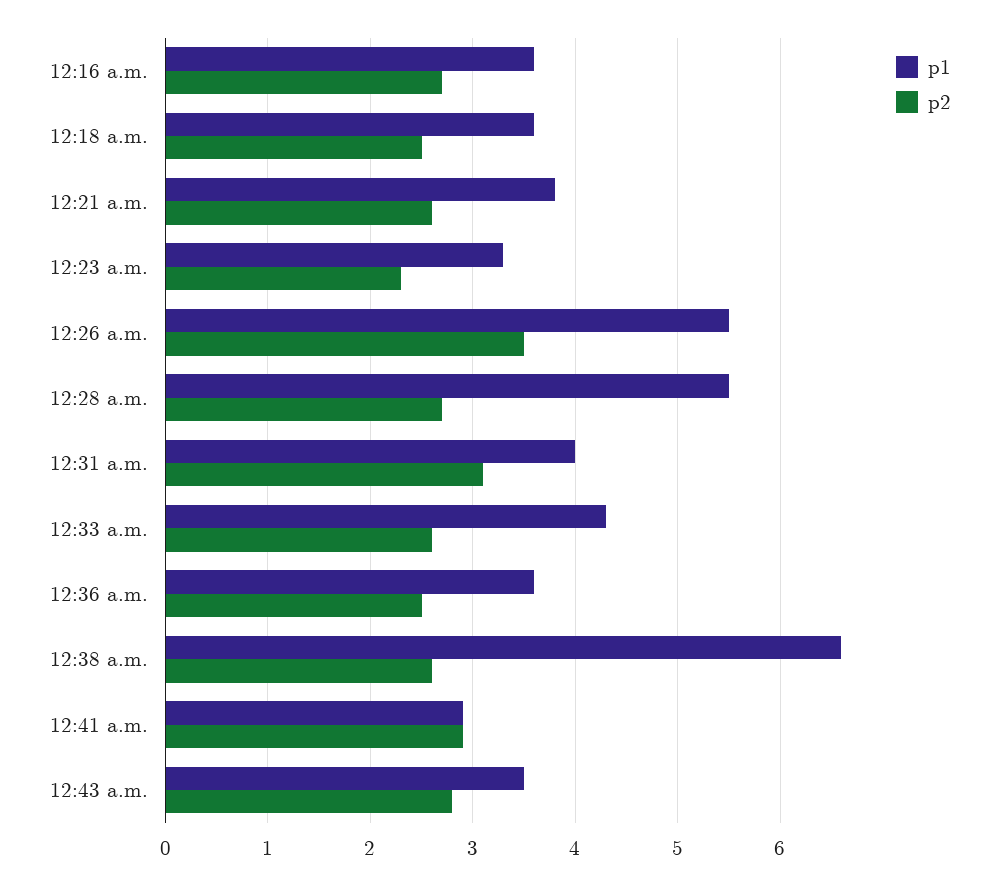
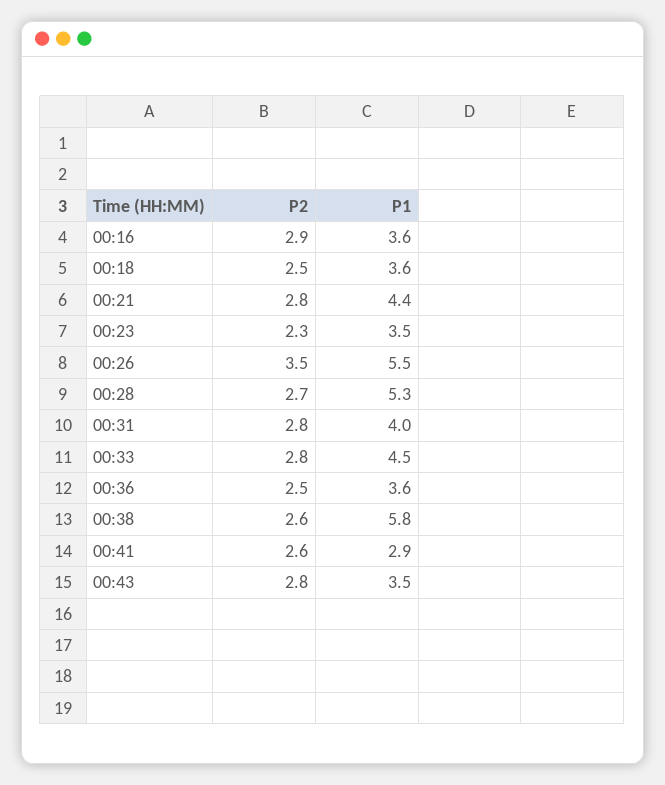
  {
    "p1": {
      "12:16 a.m.": 3.6,
      "12:18 a.m.": 3.6,
-     "12:21 a.m.": 3.8,
+     "12:21 a.m.": 4.4,
-     "12:23 a.m.": 3.3,
+     "12:23 a.m.": 3.5,
      "12:26 a.m.": 5.5,
-     "12:28 a.m.": 5.5,
+     "12:28 a.m.": 5.3,
      "12:31 a.m.": 4,
-     "12:33 a.m.": 4.3,
+     "12:33 a.m.": 4.5,
      "12:36 a.m.": 3.6,
-     "12:38 a.m.": 6.6,
+     "12:38 a.m.": 5.8,
      "12:41 a.m.": 2.9,
      "12:43 a.m.": 3.5
    },
    "p2": {
-     "12:16 a.m.": 2.7,
+     "12:16 a.m.": 2.9,
      "12:18 a.m.": 2.5,
-     "12:21 a.m.": 2.6,
+     "12:21 a.m.": 2.8,
      "12:23 a.m.": 2.3,
      "12:26 a.m.": 3.5,
      "12:28 a.m.": 2.7,
-     "12:31 a.m.": 3.1,
+     "12:31 a.m.": 2.8,
-     "12:33 a.m.": 2.6,
+     "12:33 a.m.": 2.8,
      "12:36 a.m.": 2.5,
      "12:38 a.m.": 2.6,
-     "12:41 a.m.": 2.9,
+     "12:41 a.m.": 2.6,
      "12:43 a.m.": 2.8
    }
  }

